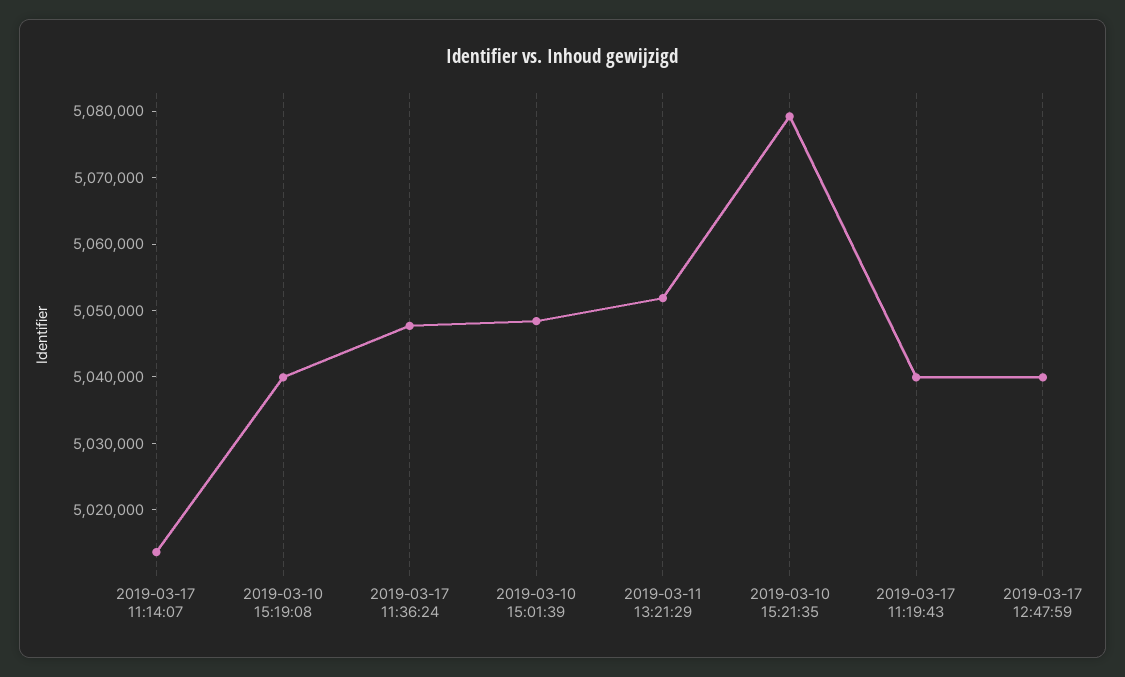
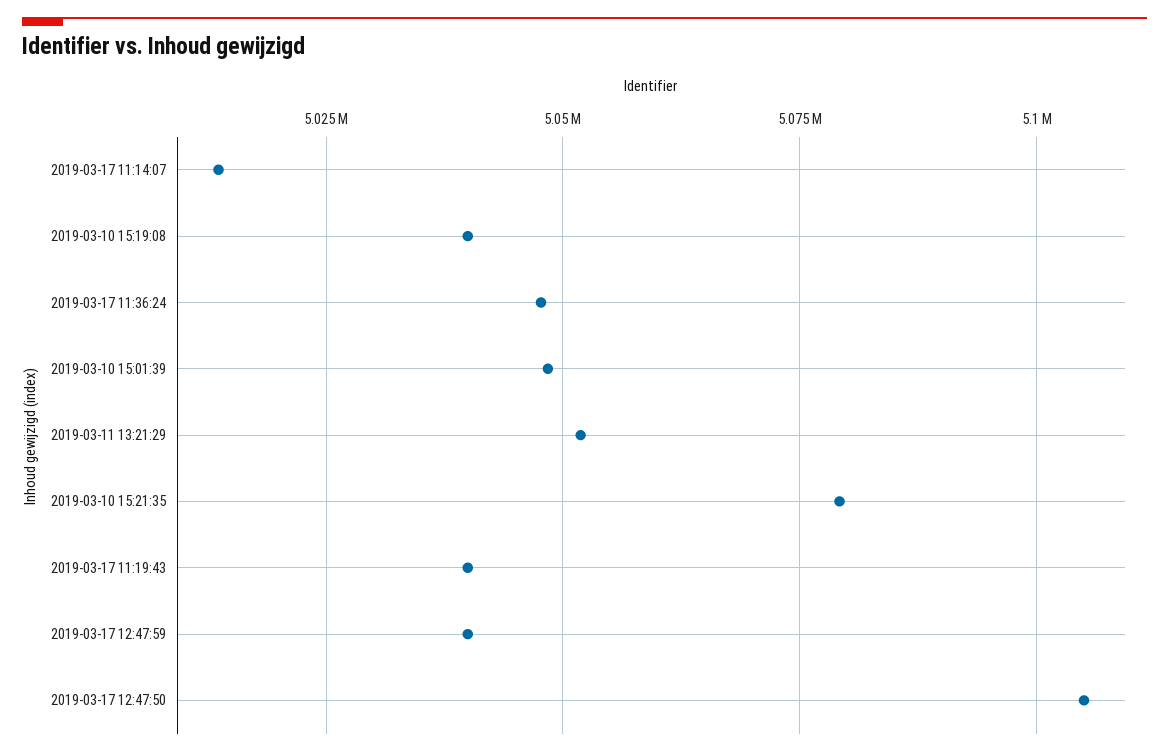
  {
    "2019-03-17 11:14:07": 5014000,
    "2019-03-10 15:19:08": 5040000,
    "2019-03-17 11:36:24": 5048000,
    "2019-03-10 15:01:39": 5048000,
    "2019-03-11 13:21:29": 5052000,
    "2019-03-10 15:21:35": 5080000,
    "2019-03-17 11:19:43": 5040000,
-   "2019-03-17 12:47:59": 5040000
+   "2019-03-17 12:47:59": 5040000,
+   "2019-03-17 12:47:50": 5105000
  }

